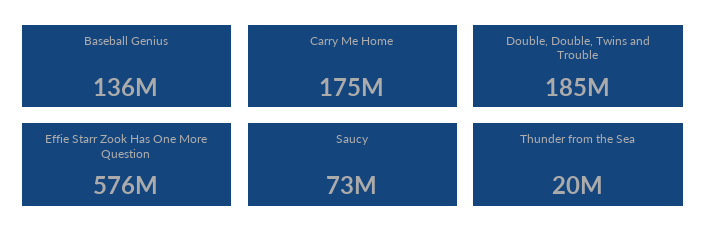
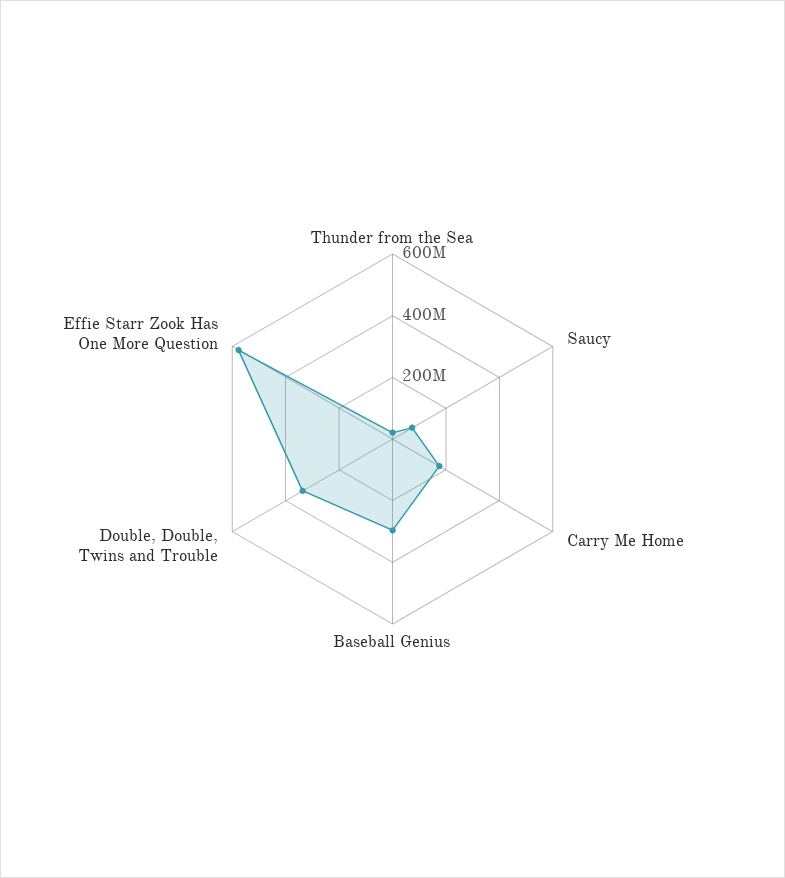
  {
-   "Baseball Genius": 136000000,
+   "Baseball Genius": 300000000,
    "Carry Me Home": 175000000,
-   "Double, Double, Twins and Trouble": 185000000,
+   "Double, Double, Twins and Trouble": 350000000,
    "Effie Starr Zook Has One More Question": 576000000,
    "Saucy": 73000000,
    "Thunder from the Sea": 20000000
  }

